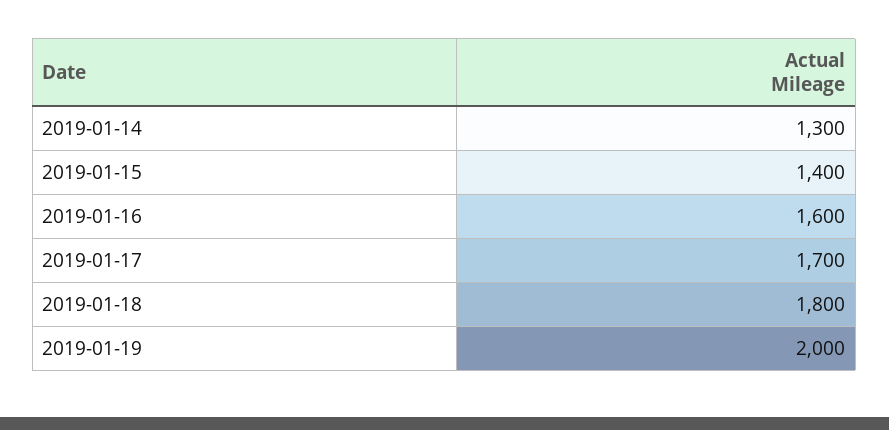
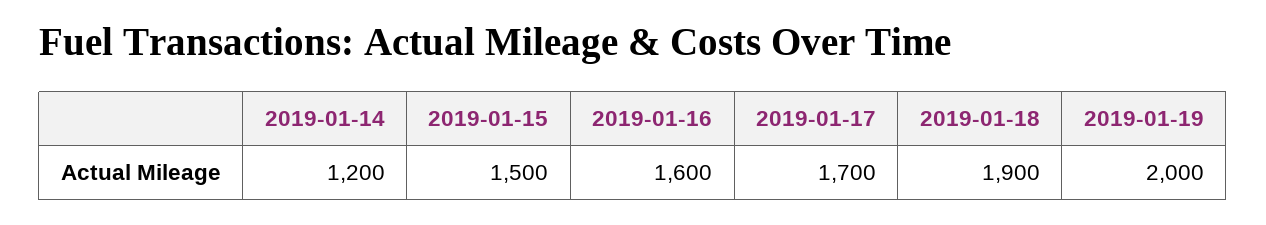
  {
-   "2019-01-14": 1300,
+   "2019-01-14": 1200,
-   "2019-01-15": 1400,
+   "2019-01-15": 1500,
    "2019-01-16": 1600,
    "2019-01-17": 1700,
-   "2019-01-18": 1800,
+   "2019-01-18": 1900,
    "2019-01-19": 2000
  }

